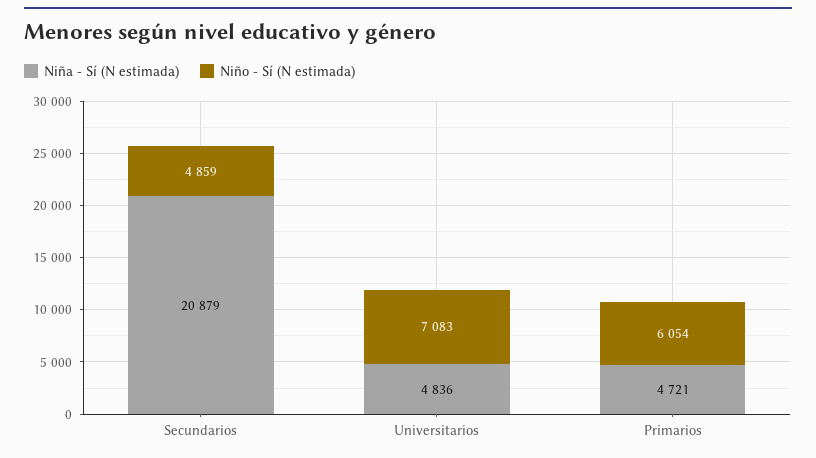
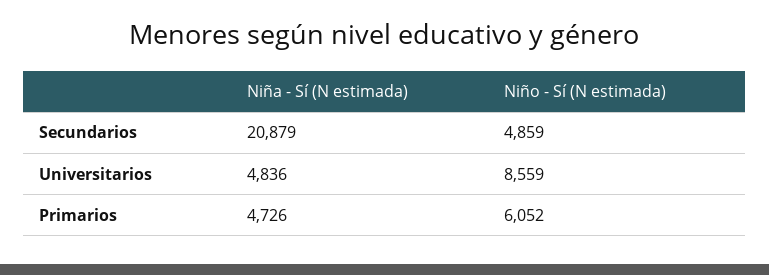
  {
    "Niña - Sí (N estimada)": {
      "Secundarios": 20879,
      "Universitarios": 4836,
-     "Primarios": 4721
+     "Primarios": 4726
    },
    "Niño - Sí (N estimada)": {
      "Secundarios": 4859,
-     "Universitarios": 7083,
+     "Universitarios": 8559,
-     "Primarios": 6054
+     "Primarios": 6052
    }
  }

